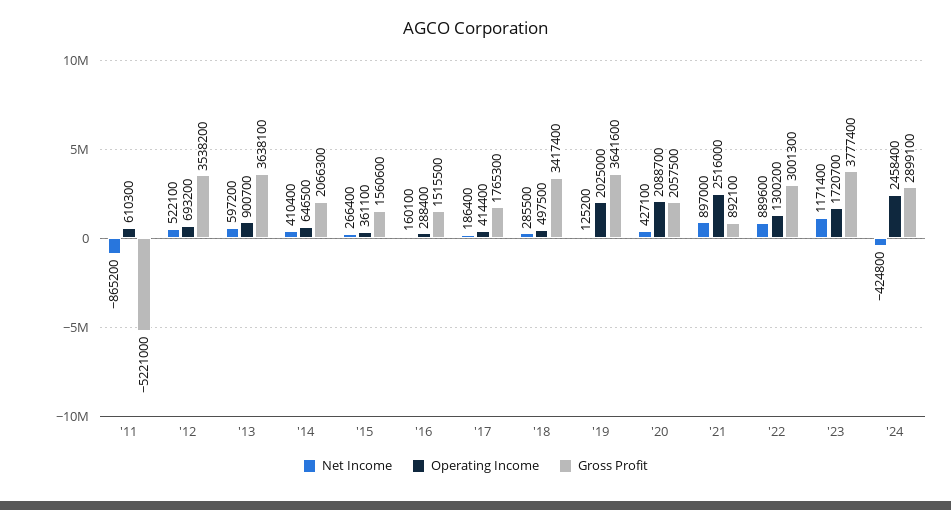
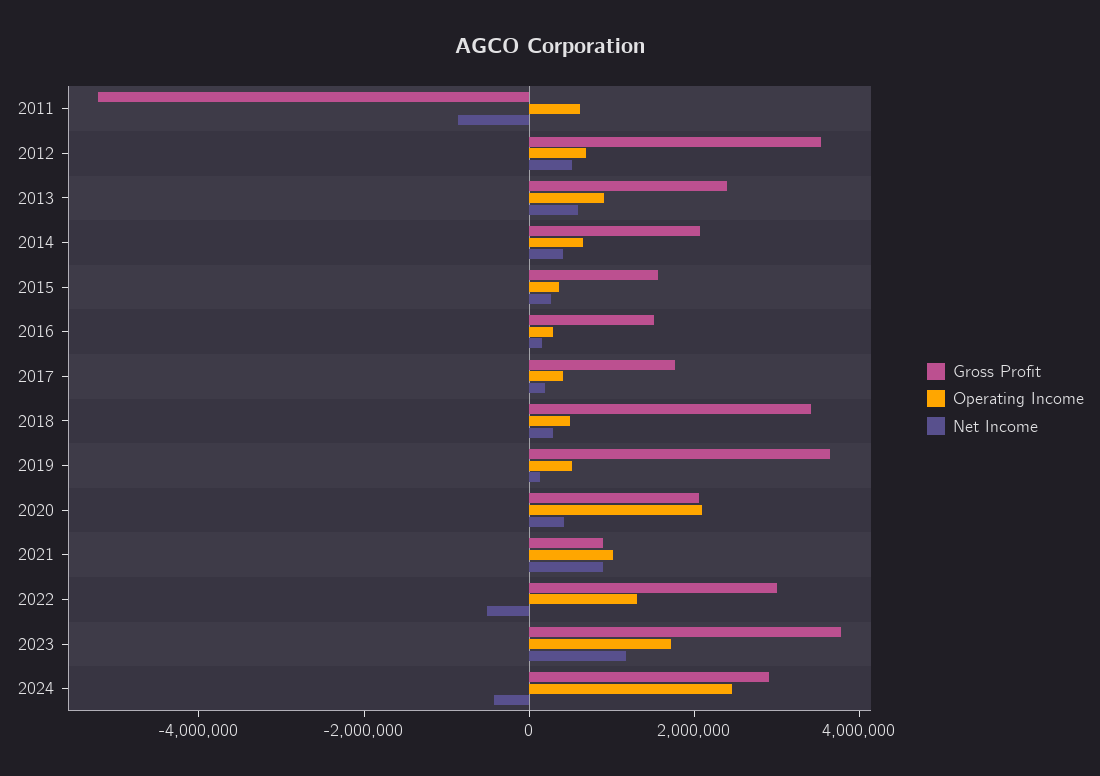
  {
    "Net Income": {
      "'11": -865200,
      "'12": 522100,
      "'13": 597200,
      "'14": 410400,
      "'15": 266400,
      "'16": 160100,
      "'17": 186400,
      "'18": 285500,
      "'19": 125200,
      "'20": 427100,
      "'21": 897000,
-     "'22": 889600,
+     "'22": -500000,
      "'23": 1171400,
      "'24": -424800
    },
    "Operating Income": {
      "'11": 610300,
      "'12": 693200,
      "'13": 900700,
      "'14": 646500,
      "'15": 361100,
      "'16": 288400,
      "'17": 414400,
      "'18": 497500,
-     "'19": 2025000,
+     "'19": 500000,
      "'20": 2088700,
-     "'21": 2516000,
+     "'21": 1000000,
      "'22": 1300200,
      "'23": 1720700,
      "'24": 2458400
    },
    "Gross Profit": {
      "'11": -5221000,
      "'12": 3538200,
-     "'13": 3638100,
+     "'13": 2500000,
      "'14": 2066300,
      "'15": 1560600,
      "'16": 1515500,
      "'17": 1765300,
      "'18": 3417400,
      "'19": 3641600,
      "'20": 2057500,
      "'21": 892100,
      "'22": 3001300,
      "'23": 3777400,
      "'24": 2899100
    }
  }

